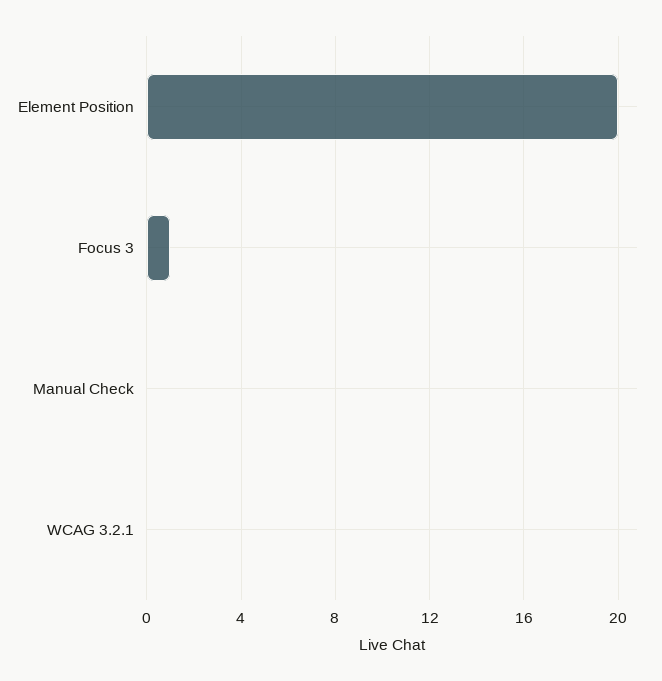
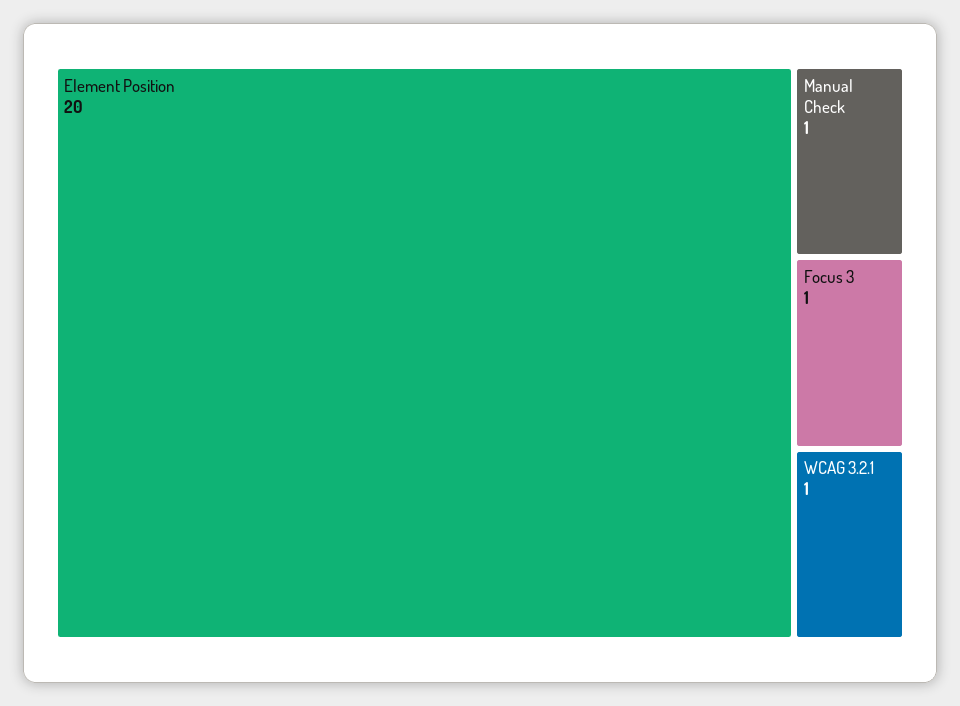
  {
    "Element Position": 20,
    "Focus 3": 1,
-   "Manual Check": 0,
+   "Manual Check": 1,
-   "WCAG 3.2.1": 0
+   "WCAG 3.2.1": 1
  }

